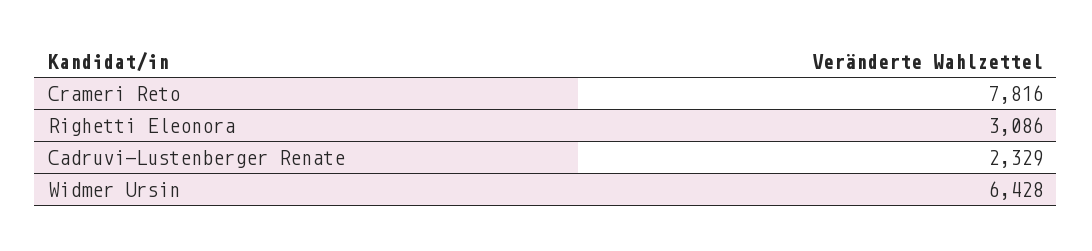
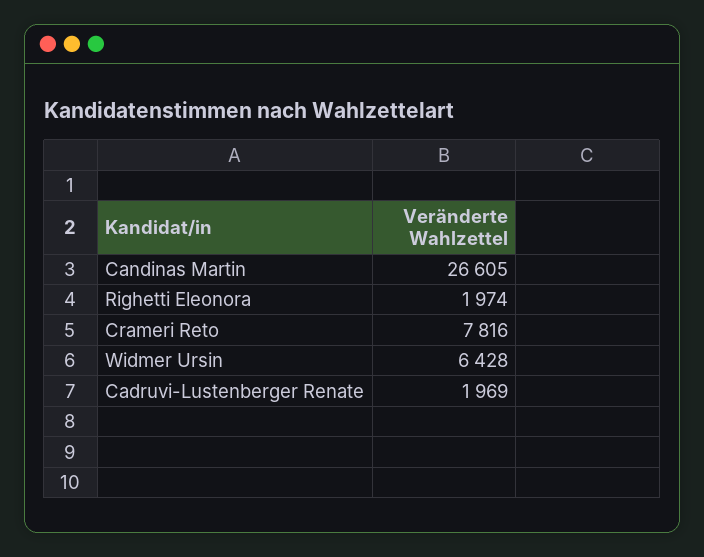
  {
    "Crameri Reto": 7816,
-   "Righetti Eleonora": 3086,
+   "Righetti Eleonora": 1974,
-   "Cadruvi-Lustenberger Renate": 2329,
+   "Cadruvi-Lustenberger Renate": 1969,
-   "Widmer Ursin": 6428
+   "Widmer Ursin": 6428,
+   "Candinas Martin": 26605
  }

